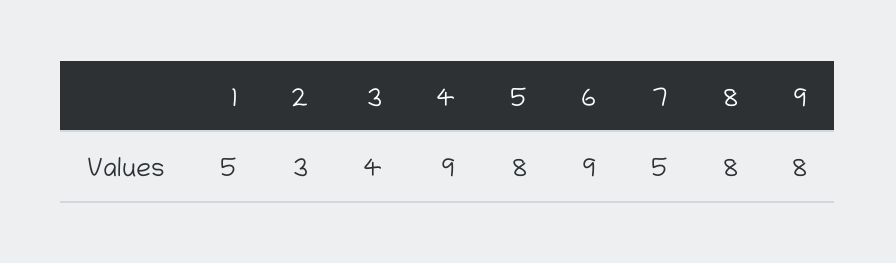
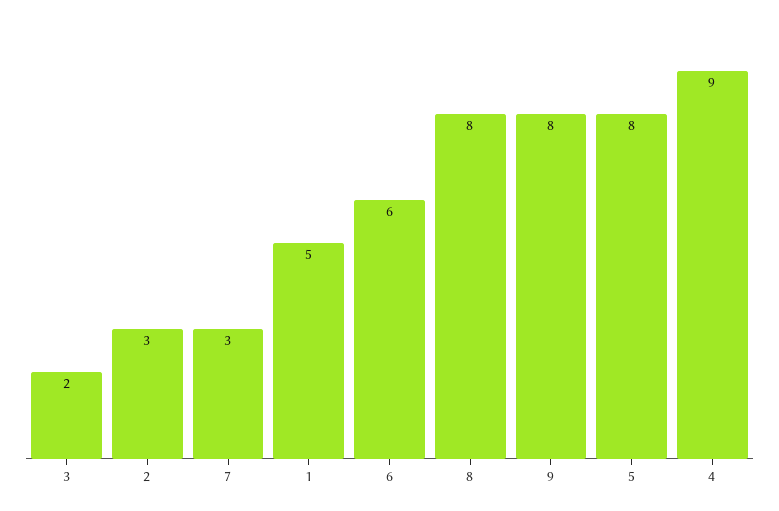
  {
    "1": 5,
    "2": 3,
-   "3": 4,
+   "3": 2,
    "4": 9,
    "5": 8,
-   "6": 9,
+   "6": 6,
-   "7": 5,
+   "7": 3,
    "8": 8,
    "9": 8
  }

